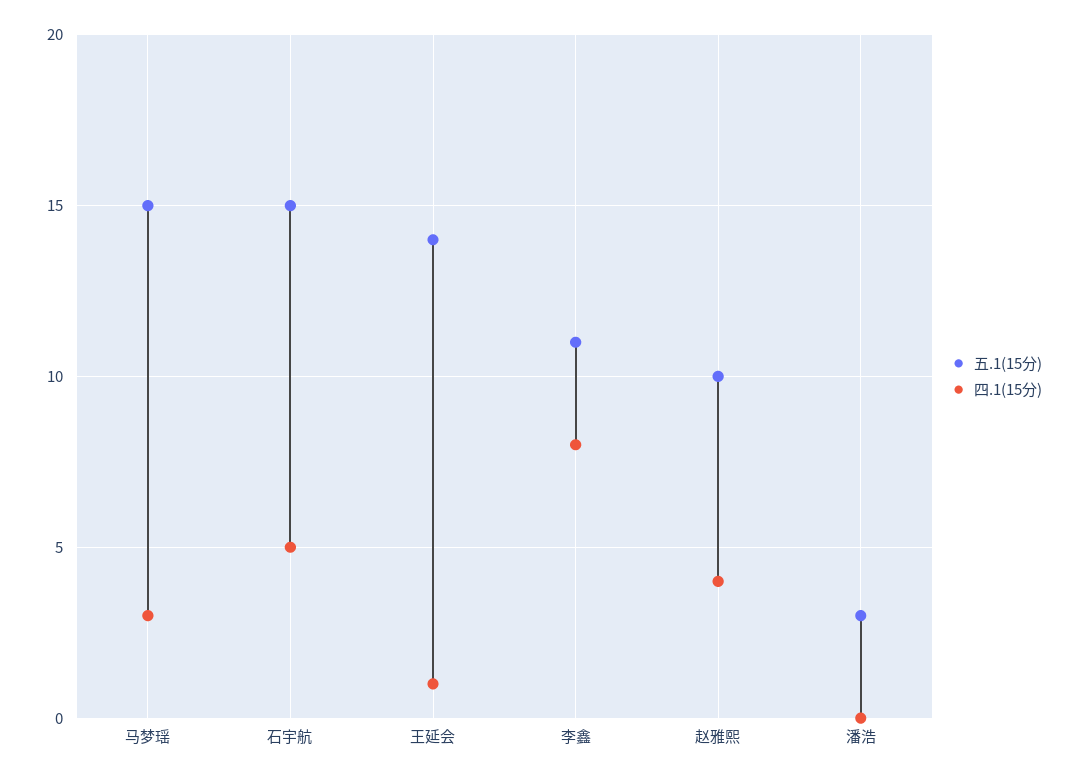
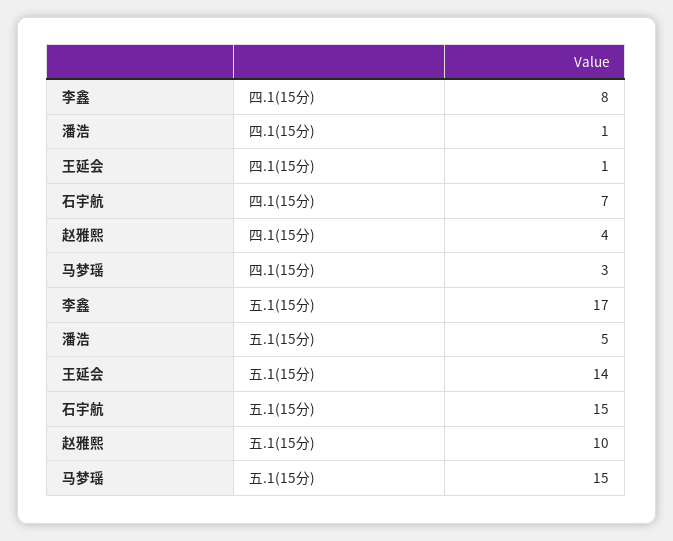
  {
    "五.1(15分)": {
      "马梦瑶": 15,
      "石宇航": 15,
      "王延会": 14,
-     "李鑫": 11,
+     "李鑫": 17,
      "赵雅熙": 10,
-     "潘浩": 3
+     "潘浩": 5
    },
    "四.1(15分)": {
      "马梦瑶": 3,
-     "石宇航": 5,
+     "石宇航": 7,
      "王延会": 1,
      "李鑫": 8,
      "赵雅熙": 4,
-     "潘浩": 0
+     "潘浩": 1
    }
  }

